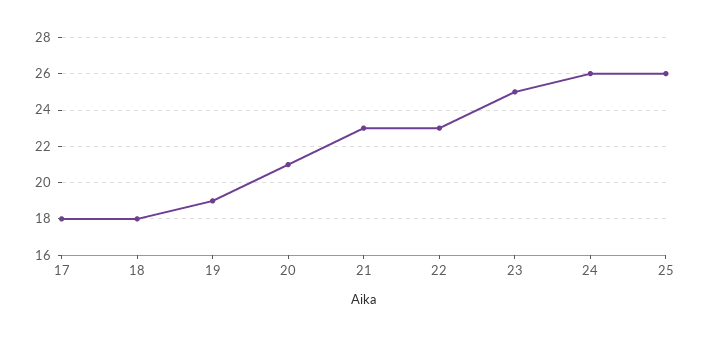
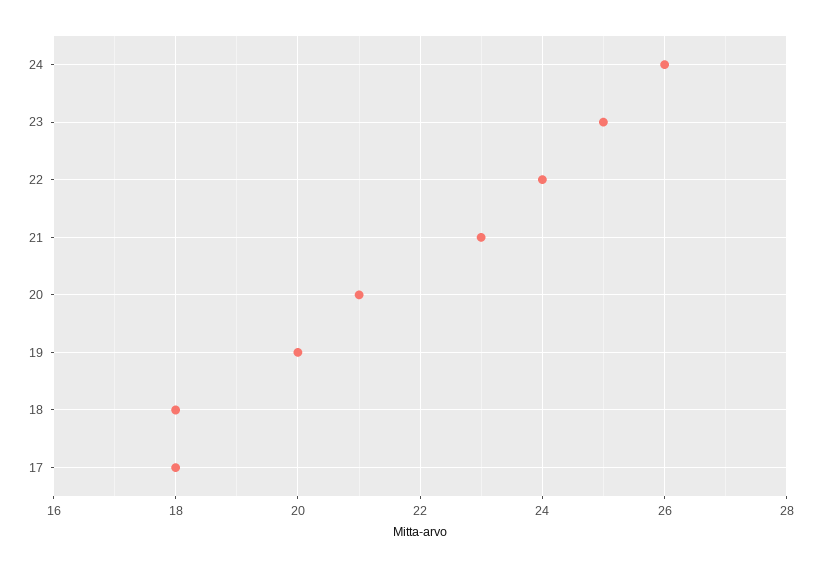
  {
    "17": 18,
    "18": 18,
-   "19": 19,
+   "19": 20,
    "20": 21,
    "21": 23,
-   "22": 23,
+   "22": 24,
    "23": 25,
-   "24": 26,
+   "24": 26
-   "25": 26
  }

